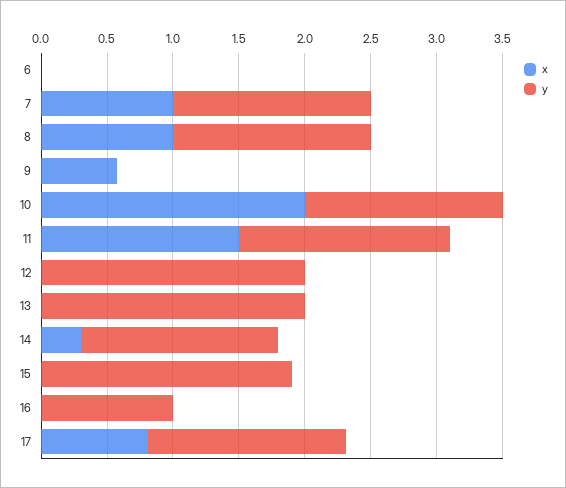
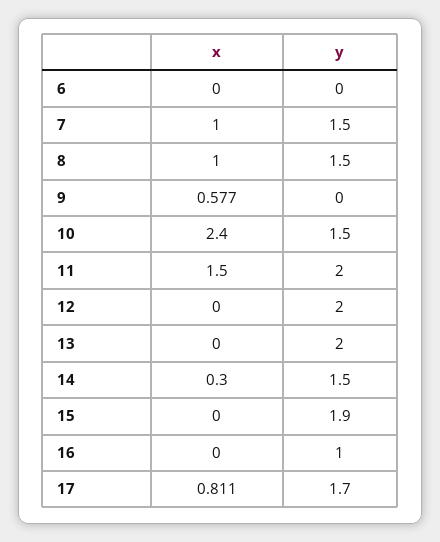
  {
    "x": {
      "6": 0,
      "7": 1,
      "8": 1,
      "9": 0.577,
-     "10": 2,
+     "10": 2.4,
      "11": 1.5,
      "12": 0,
      "13": 0,
      "14": 0.3,
      "15": 0,
      "16": 0,
      "17": 0.811
    },
    "y": {
      "6": 0,
      "7": 1.5,
      "8": 1.5,
      "9": 0,
      "10": 1.5,
-     "11": 1.6,
+     "11": 2,
      "12": 2,
      "13": 2,
      "14": 1.5,
      "15": 1.9,
      "16": 1,
-     "17": 1.5
+     "17": 1.7
    }
  }

